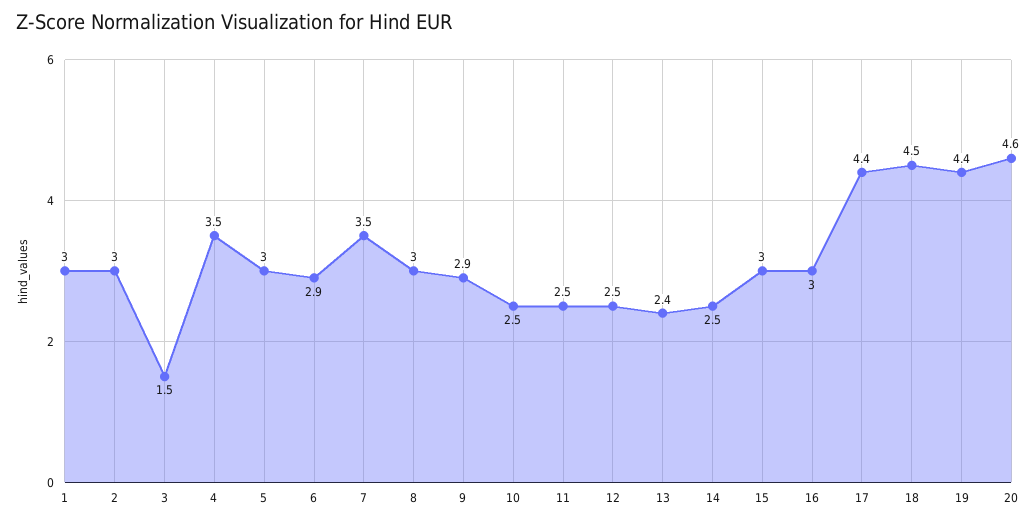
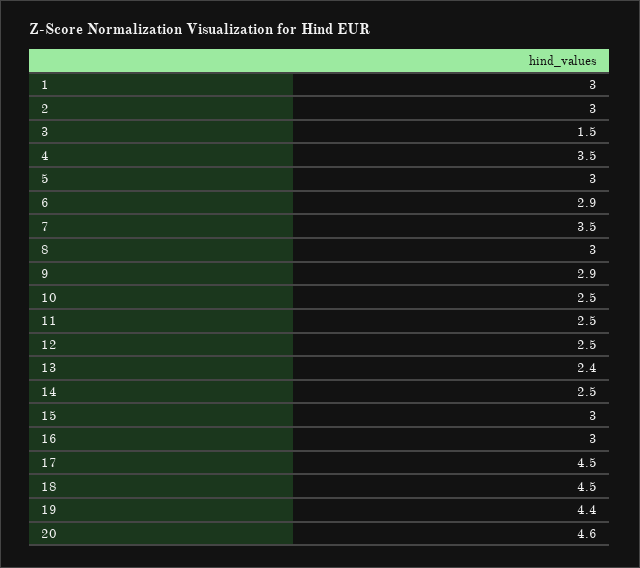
  {
    "1": 3,
    "2": 3,
    "3": 1.5,
    "4": 3.5,
    "5": 3,
    "6": 2.9,
    "7": 3.5,
    "8": 3,
    "9": 2.9,
    "10": 2.5,
    "11": 2.5,
    "12": 2.5,
    "13": 2.4,
    "14": 2.5,
    "15": 3,
    "16": 3,
-   "17": 4.4,
+   "17": 4.5,
    "18": 4.5,
    "19": 4.4,
    "20": 4.6
  }

